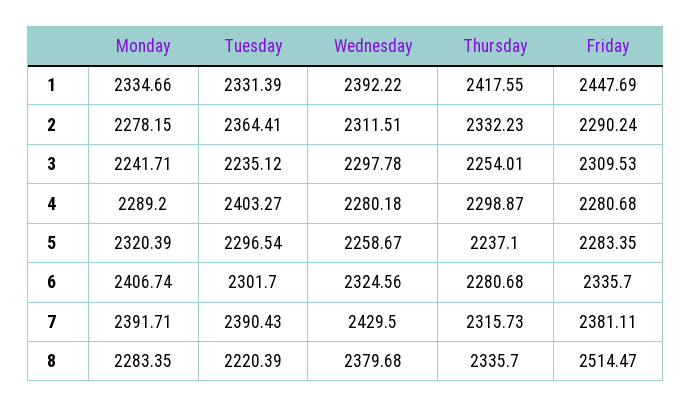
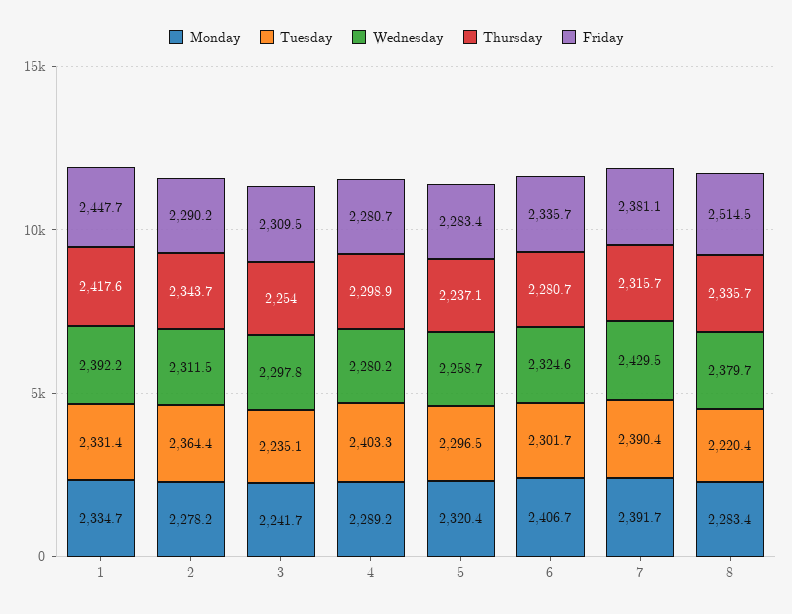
  {
    "Monday": {
      "1": 2334.66,
      "2": 2278.15,
      "3": 2241.71,
      "4": 2289.2,
      "5": 2320.39,
      "6": 2406.74,
      "7": 2391.71,
      "8": 2283.35
    },
    "Tuesday": {
      "1": 2331.39,
      "2": 2364.41,
      "3": 2235.12,
      "4": 2403.27,
      "5": 2296.54,
      "6": 2301.7,
      "7": 2390.43,
      "8": 2220.39
    },
    "Wednesday": {
      "1": 2392.22,
      "2": 2311.51,
      "3": 2297.78,
      "4": 2280.18,
      "5": 2258.67,
      "6": 2324.56,
      "7": 2429.5,
      "8": 2379.68
    },
    "Thursday": {
      "1": 2417.55,
-     "2": 2332.23,
+     "2": 2343.7,
      "3": 2254.01,
      "4": 2298.87,
      "5": 2237.1,
      "6": 2280.68,
      "7": 2315.73,
      "8": 2335.7
    },
    "Friday": {
      "1": 2447.69,
      "2": 2290.24,
      "3": 2309.53,
      "4": 2280.68,
      "5": 2283.35,
      "6": 2335.7,
      "7": 2381.11,
      "8": 2514.47
    }
  }

